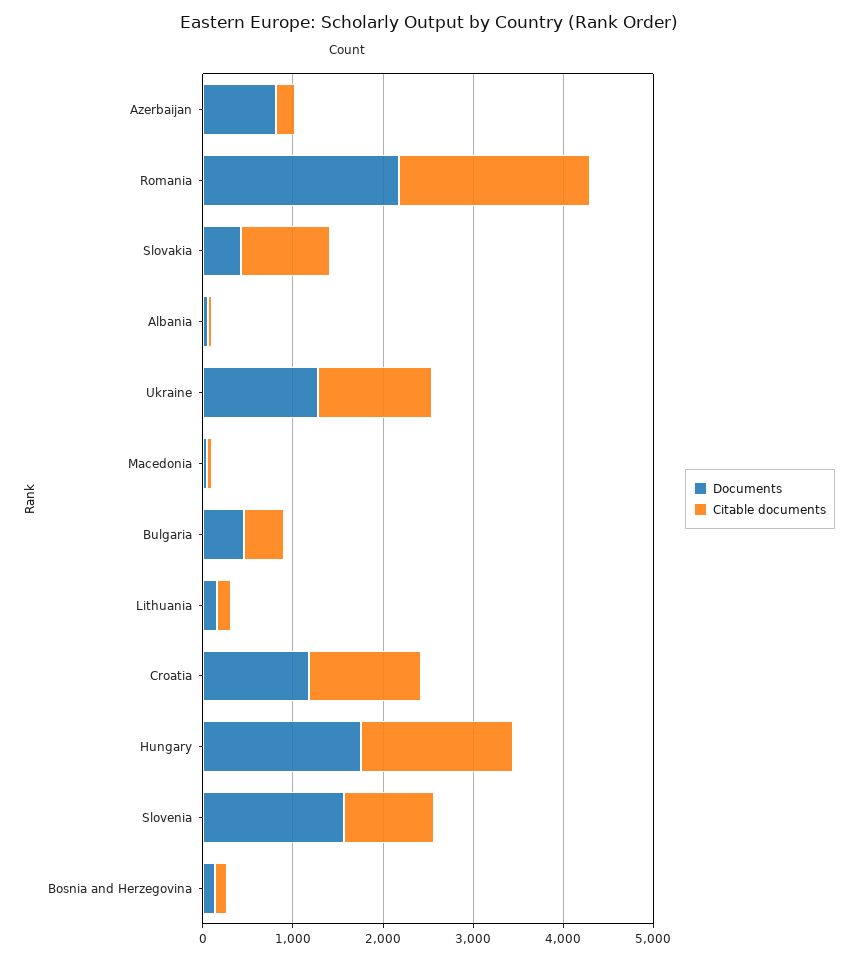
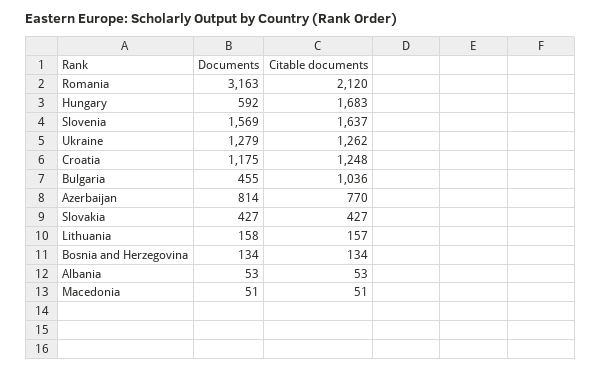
  {
    "Documents": {
      "Azerbaijan": 814,
-     "Romania": 2200,
+     "Romania": 3163,
      "Slovakia": 427,
      "Albania": 53,
      "Ukraine": 1279,
      "Macedonia": 51,
      "Bulgaria": 455,
      "Lithuania": 158,
      "Croatia": 1175,
-     "Hungary": 1800,
+     "Hungary": 592,
      "Slovenia": 1569,
      "Bosnia and Herzegovina": 134
    },
    "Citable documents": {
-     "Azerbaijan": 200,
+     "Azerbaijan": 770,
      "Romania": 2120,
-     "Slovakia": 1000,
+     "Slovakia": 427,
      "Albania": 53,
      "Ukraine": 1262,
      "Macedonia": 51,
-     "Bulgaria": 400,
+     "Bulgaria": 1036,
      "Lithuania": 157,
      "Croatia": 1248,
      "Hungary": 1683,
-     "Slovenia": 1000,
+     "Slovenia": 1637,
      "Bosnia and Herzegovina": 134
    }
  }

